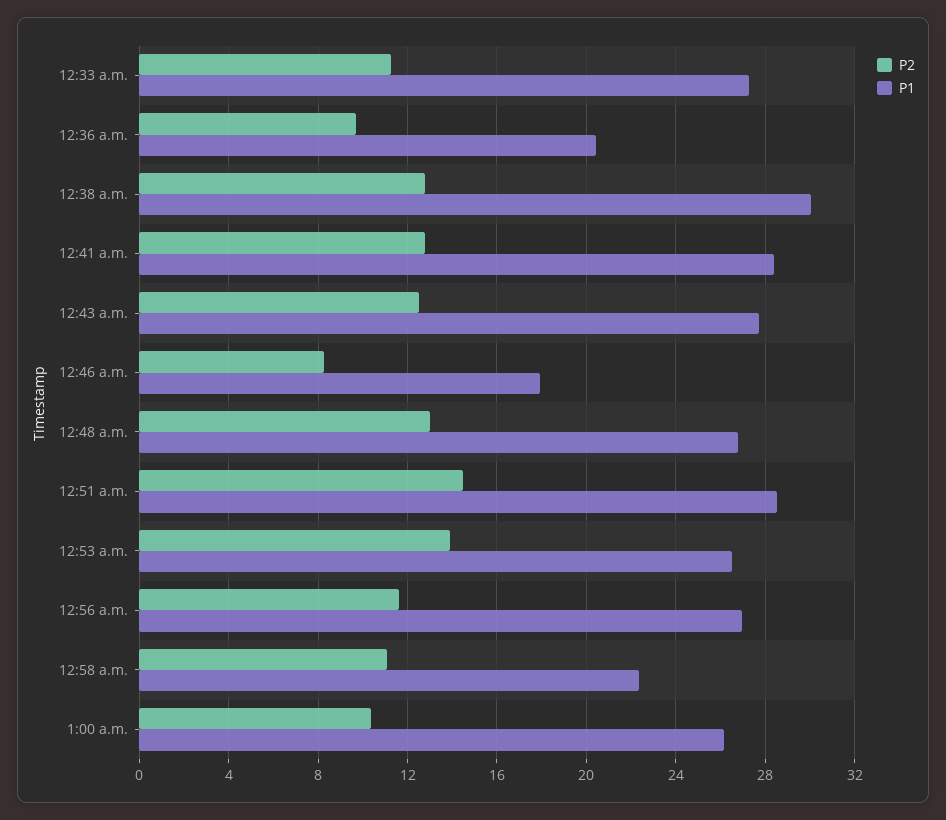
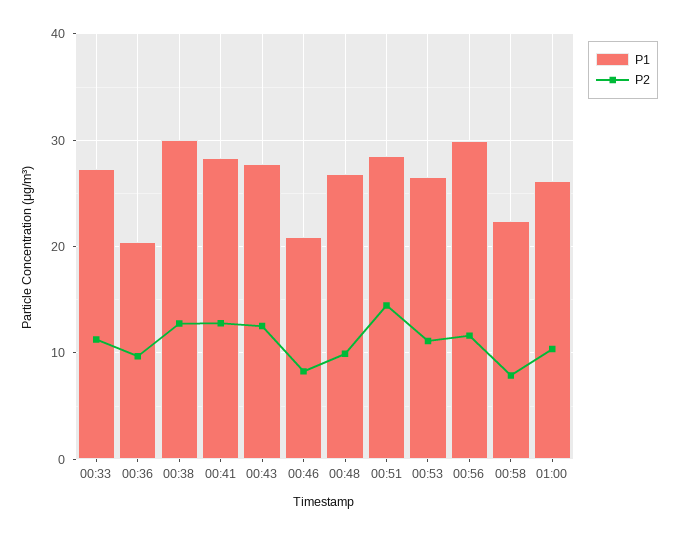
  {
    "P2": {
      "12:33 a.m.": 11.5,
      "12:36 a.m.": 9.5,
      "12:38 a.m.": 13,
      "12:41 a.m.": 13,
      "12:43 a.m.": 12.5,
      "12:46 a.m.": 8.5,
-     "12:48 a.m.": 13,
+     "12:48 a.m.": 10,
      "12:51 a.m.": 14.5,
-     "12:53 a.m.": 14,
+     "12:53 a.m.": 11,
      "12:56 a.m.": 11.5,
-     "12:58 a.m.": 11,
+     "12:58 a.m.": 8,
      "1:00 a.m.": 10.5
    },
    "P1": {
      "12:33 a.m.": 27.5,
      "12:36 a.m.": 20.5,
      "12:38 a.m.": 30,
      "12:41 a.m.": 28.5,
      "12:43 a.m.": 27.5,
-     "12:46 a.m.": 18,
+     "12:46 a.m.": 21,
      "12:48 a.m.": 27,
      "12:51 a.m.": 28.5,
      "12:53 a.m.": 26.5,
-     "12:56 a.m.": 27,
+     "12:56 a.m.": 30,
      "12:58 a.m.": 22.5,
      "1:00 a.m.": 26
    }
  }

